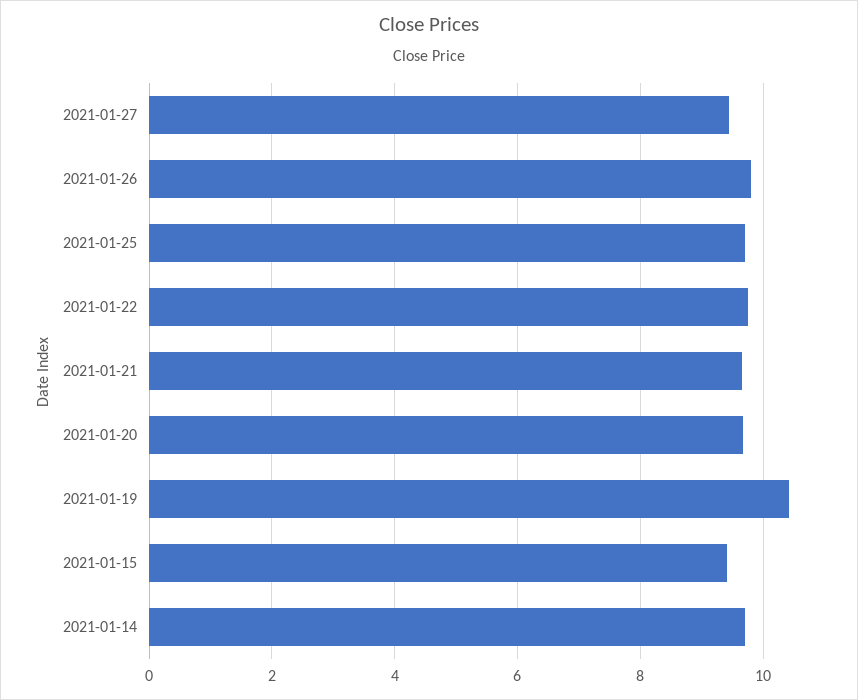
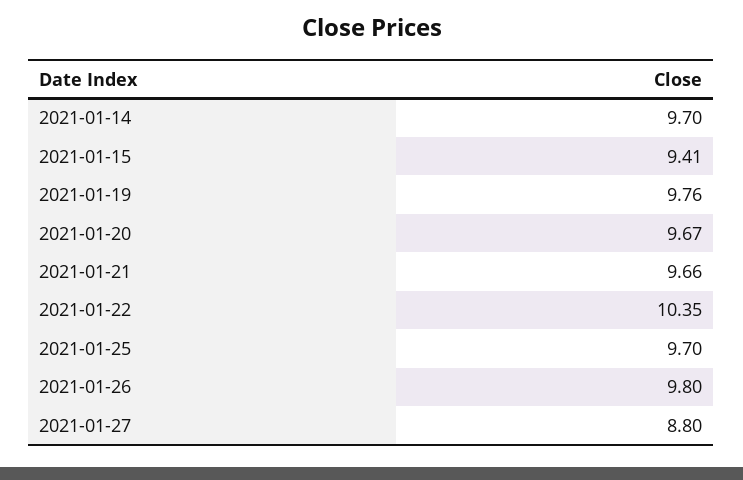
  {
-   "2021-01-27": 9.4,
+   "2021-01-27": 8.8,
    "2021-01-26": 9.8,
    "2021-01-25": 9.7,
-   "2021-01-22": 9.8,
+   "2021-01-22": 10.35,
    "2021-01-21": 9.66,
    "2021-01-20": 9.67,
-   "2021-01-19": 10.4,
+   "2021-01-19": 9.76,
    "2021-01-15": 9.41,
    "2021-01-14": 9.7
  }

